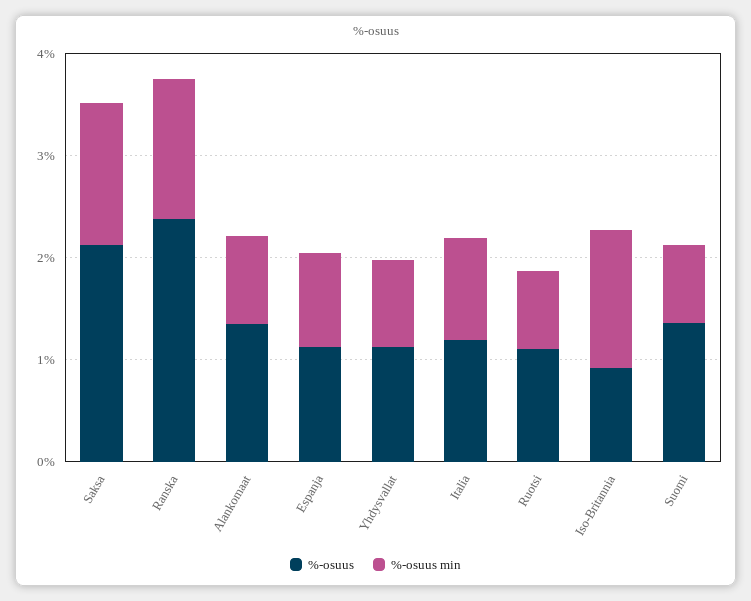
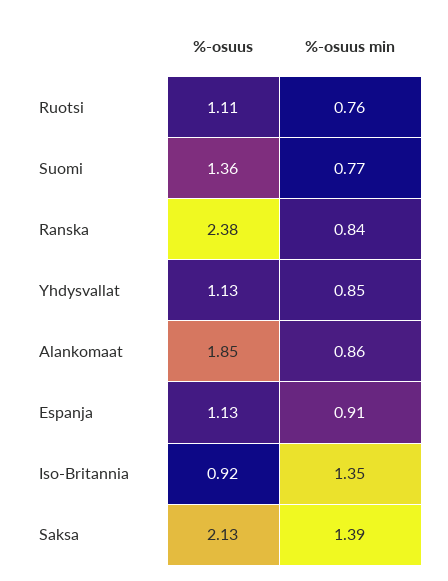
  {
    "%-osuus": {
      "Saksa": 2.13,
      "Ranska": 2.38,
-     "Alankomaat": 1.4,
+     "Alankomaat": 1.85,
      "Espanja": 1.13,
      "Yhdysvallat": 1.13,
-     "Italia": 1.2,
      "Ruotsi": 1.11,
      "Iso-Britannia": 0.92,
      "Suomi": 1.36
    },
    "%-osuus min": {
      "Saksa": 1.39,
-     "Ranska": 1.4,
+     "Ranska": 0.84,
      "Alankomaat": 0.86,
      "Espanja": 0.91,
      "Yhdysvallat": 0.85,
-     "Italia": 1,
      "Ruotsi": 0.76,
      "Iso-Britannia": 1.35,
      "Suomi": 0.77
    }
  }

